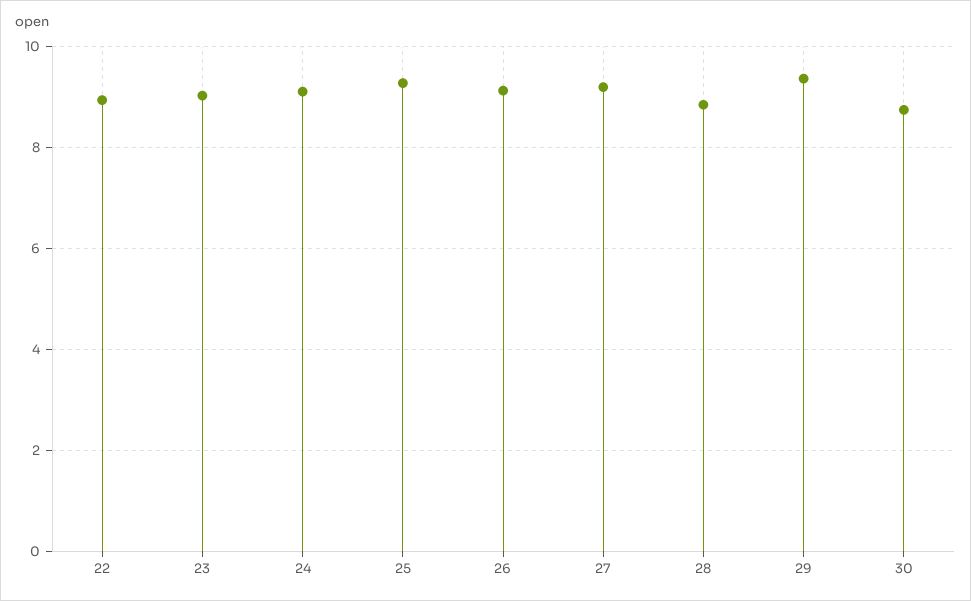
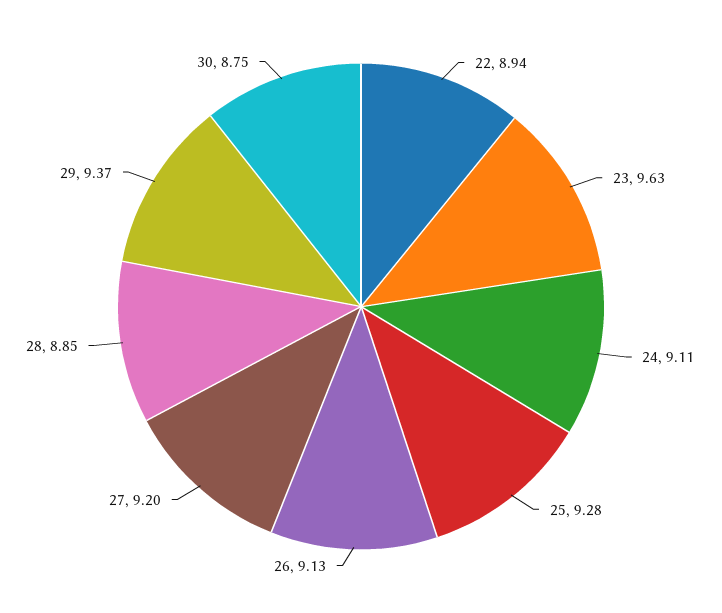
  {
    "22": 8.94,
-   "23": 9,
+   "23": 9.63,
    "24": 9.11,
    "25": 9.28,
    "26": 9.13,
    "27": 9.2,
    "28": 8.85,
    "29": 9.37,
    "30": 8.75
  }

